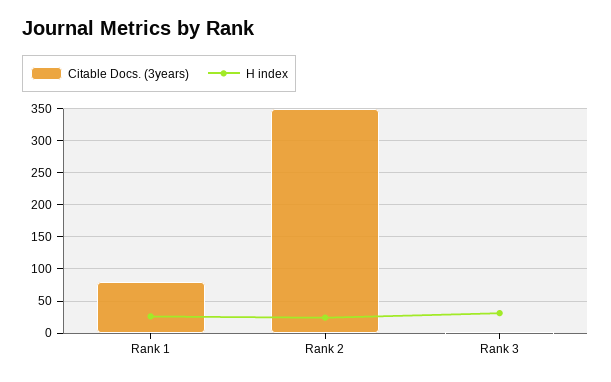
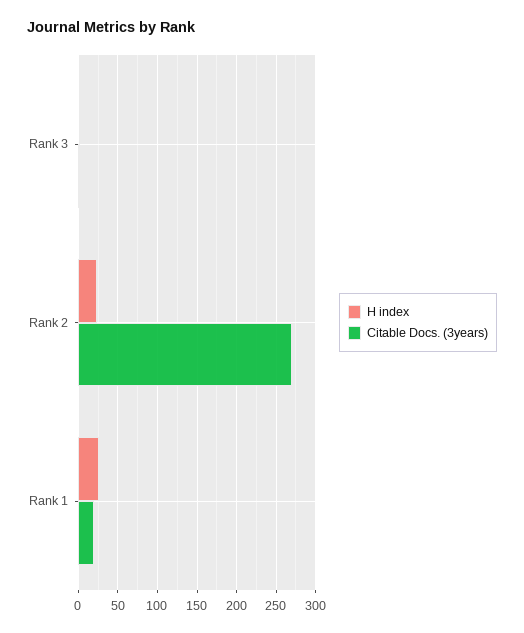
  {
    "Citable Docs. (3years)": {
-     "Rank 1": 80,
+     "Rank 1": 20,
-     "Rank 2": 350,
+     "Rank 2": 270,
      "Rank 3": 0
    },
    "H index": {
      "Rank 1": 30,
      "Rank 2": 20,
-     "Rank 3": 30
+     "Rank 3": 0
    }
  }

